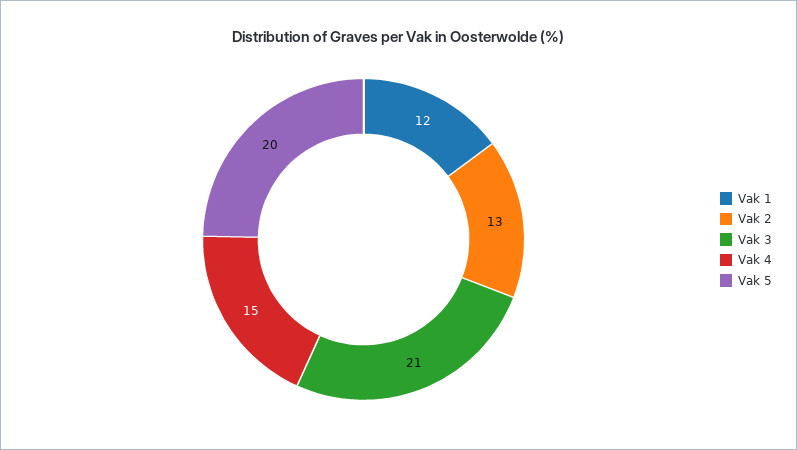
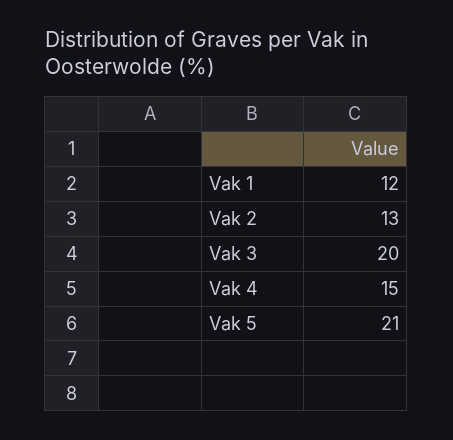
  {
    "Vak 1": 12,
    "Vak 2": 13,
-   "Vak 3": 21,
+   "Vak 3": 20,
    "Vak 4": 15,
-   "Vak 5": 20
+   "Vak 5": 21
  }

